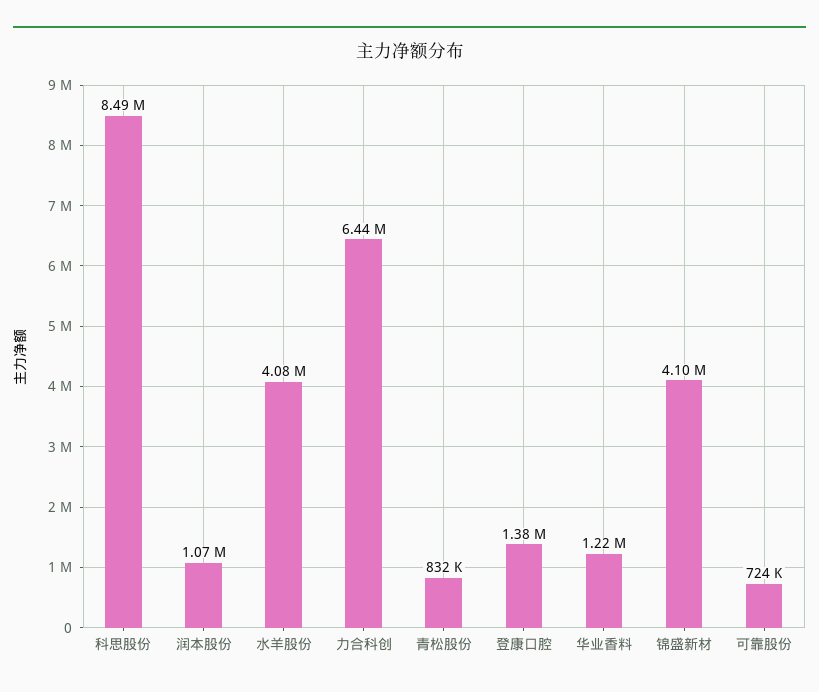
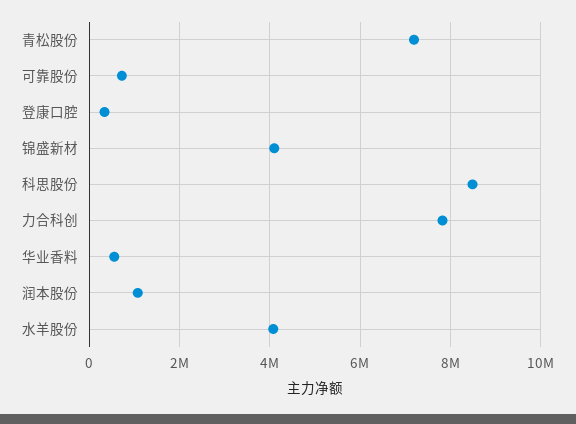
  {
    "科思股份": 8490000,
    "润本股份": 1070000,
    "水羊股份": 4080000,
-   "力合科创": 6440000,
+   "力合科创": 7800000,
-   "青松股份": 832000,
+   "青松股份": 7200000,
-   "登康口腔": 1380000,
+   "登康口腔": 400000,
-   "华业香料": 1220000,
+   "华业香料": 600000,
    "锦盛新材": 4100000,
    "可靠股份": 724000
  }

